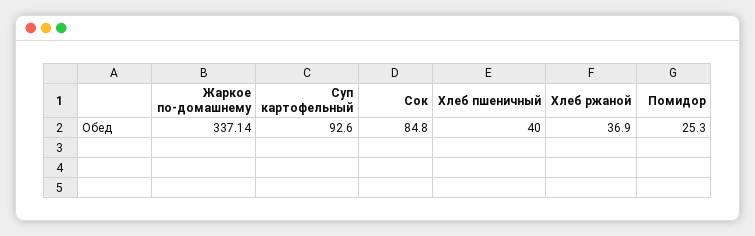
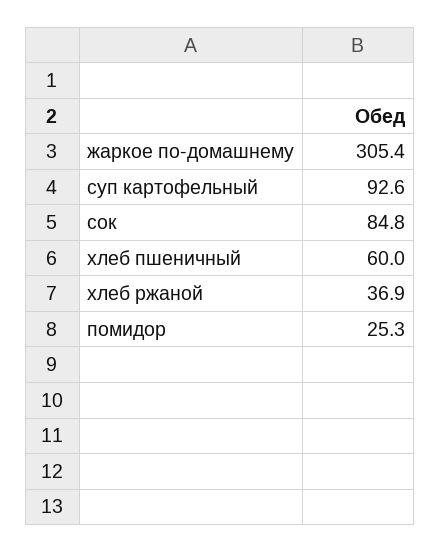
  {
-   "Жаркое по-домашнему": 337.14,
+   "Жаркое по-домашнему": 305.4,
    "Суп картофельный": 92.6,
    "Сок": 84.8,
-   "Хлеб пшеничный": 40,
+   "Хлеб пшеничный": 60,
    "Хлеб ржаной": 36.9,
    "Помидор": 25.3
  }

